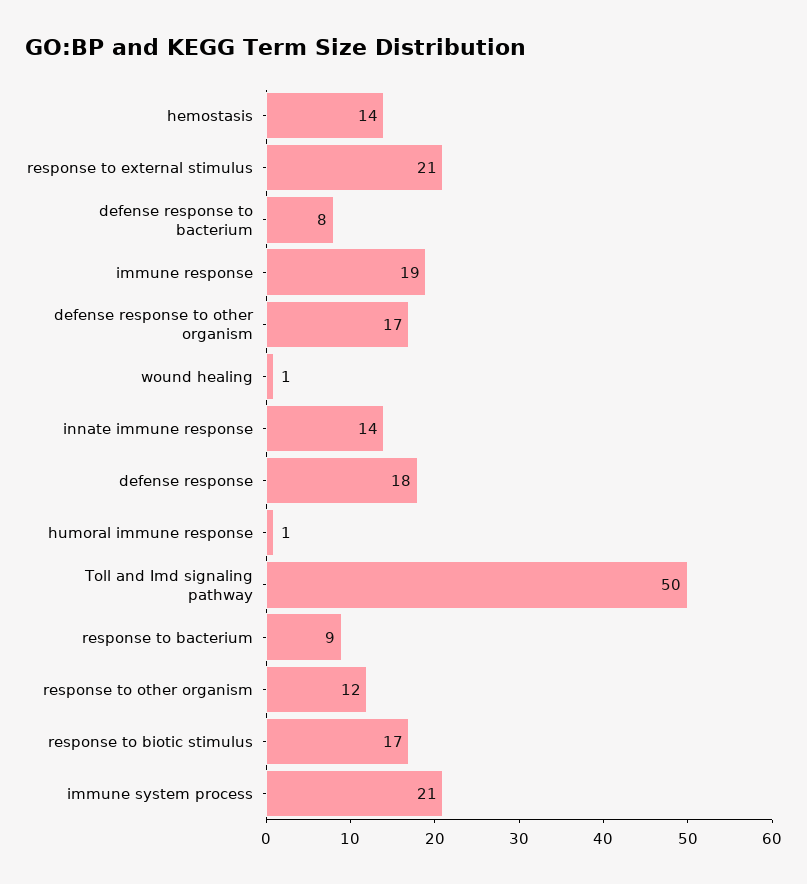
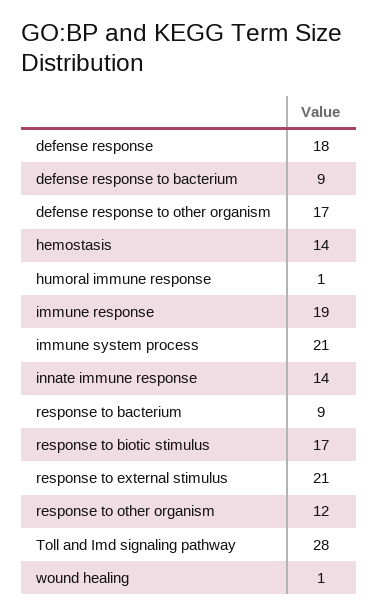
  {
    "hemostasis": 14,
    "response to external stimulus": 21,
-   "defense response to bacterium": 8,
+   "defense response to bacterium": 9,
    "immune response": 19,
    "defense response to other organism": 17,
    "wound healing": 1,
    "innate immune response": 14,
    "defense response": 18,
    "humoral immune response": 1,
-   "Toll and Imd signaling pathway": 50,
+   "Toll and Imd signaling pathway": 28,
    "response to bacterium": 9,
    "response to other organism": 12,
    "response to biotic stimulus": 17,
    "immune system process": 21
  }

